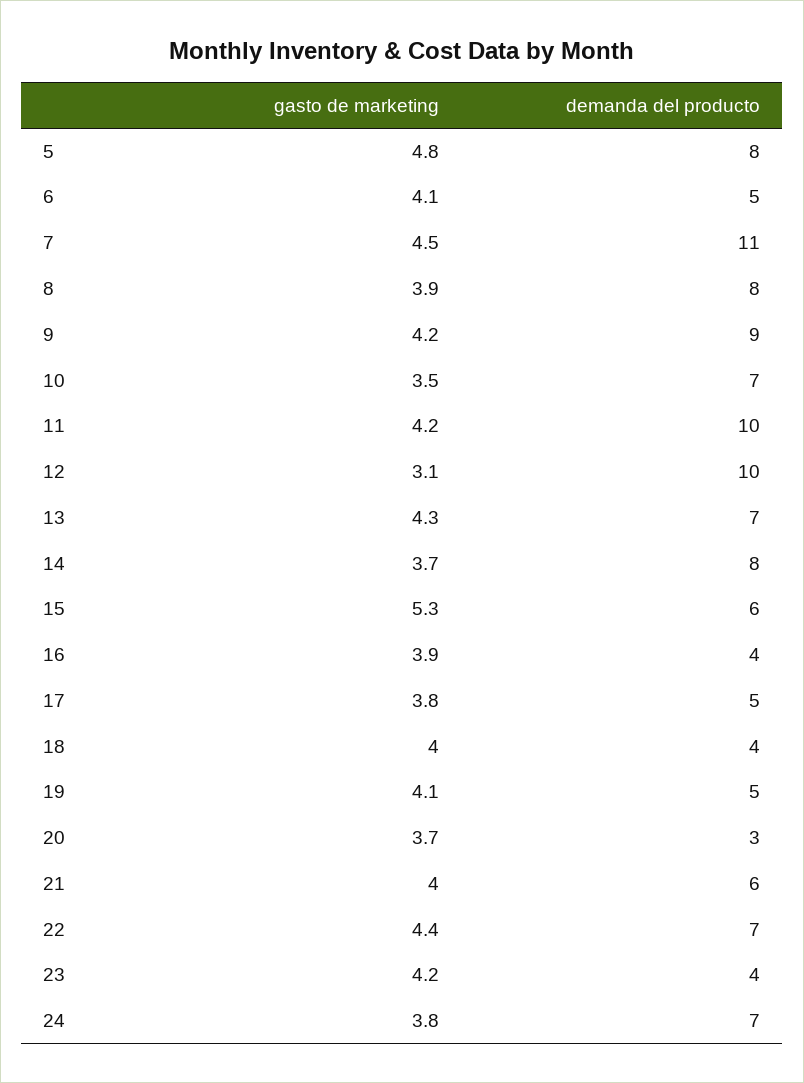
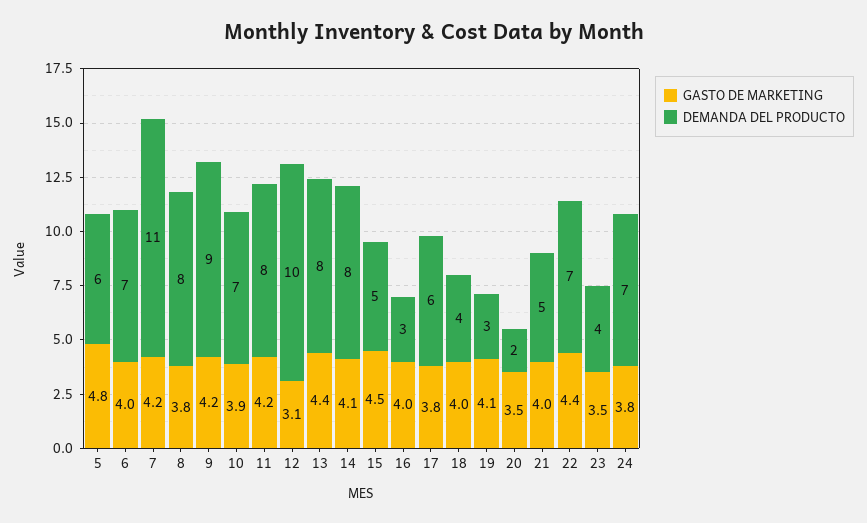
  {
    "gasto de marketing": {
      "5": 4.8,
-     "6": 4.1,
+     "6": 4,
-     "7": 4.5,
+     "7": 4.2,
-     "8": 3.9,
+     "8": 3.8,
      "9": 4.2,
-     "10": 3.5,
+     "10": 3.9,
      "11": 4.2,
      "12": 3.1,
-     "13": 4.3,
+     "13": 4.4,
-     "14": 3.7,
+     "14": 4.1,
-     "15": 5.3,
+     "15": 4.5,
-     "16": 3.9,
+     "16": 4,
      "17": 3.8,
      "18": 4,
      "19": 4.1,
-     "20": 3.7,
+     "20": 3.5,
      "21": 4,
      "22": 4.4,
-     "23": 4.2,
+     "23": 3.5,
      "24": 3.8
    },
    "demanda del producto": {
-     "5": 8,
+     "5": 6,
-     "6": 5,
+     "6": 7,
      "7": 11,
      "8": 8,
      "9": 9,
      "10": 7,
-     "11": 10,
+     "11": 8,
      "12": 10,
-     "13": 7,
+     "13": 8,
      "14": 8,
-     "15": 6,
+     "15": 5,
-     "16": 4,
+     "16": 3,
-     "17": 5,
+     "17": 6,
      "18": 4,
-     "19": 5,
+     "19": 3,
-     "20": 3,
+     "20": 2,
-     "21": 6,
+     "21": 5,
      "22": 7,
      "23": 4,
      "24": 7
    }
  }

